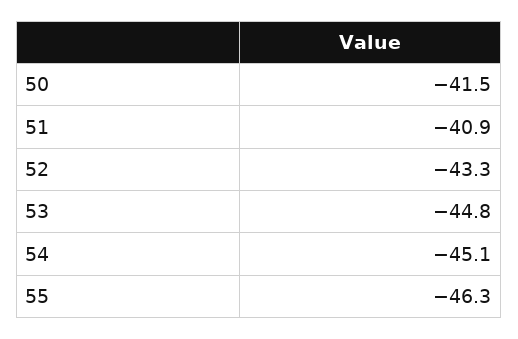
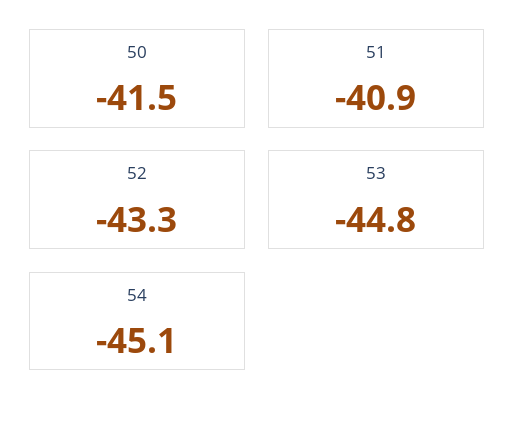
  {
    "50": -41.5,
    "51": -40.9,
    "52": -43.3,
    "53": -44.8,
-   "54": -45.1,
+   "54": -45.1
-   "55": -46.3
  }

